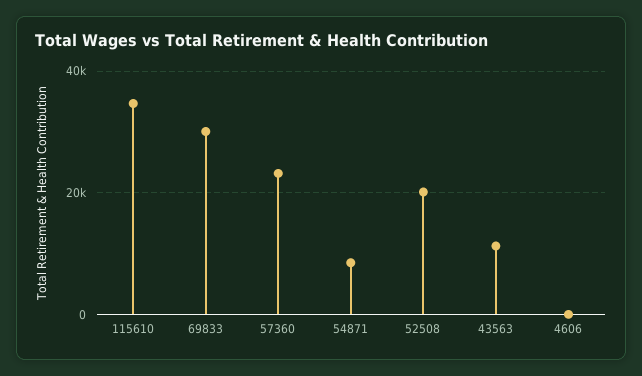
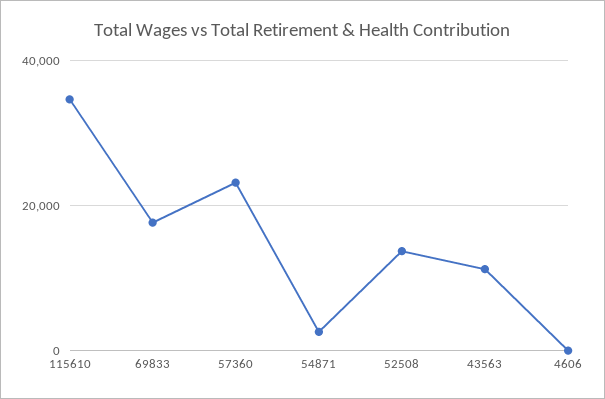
  {
    "115610": 34000,
-   "69833": 30000,
+   "69833": 18000,
    "57360": 24000,
-   "54871": 8000,
+   "54871": 2000,
-   "52508": 20000,
+   "52508": 14000,
    "43563": 12000,
    "4606": 0
  }

